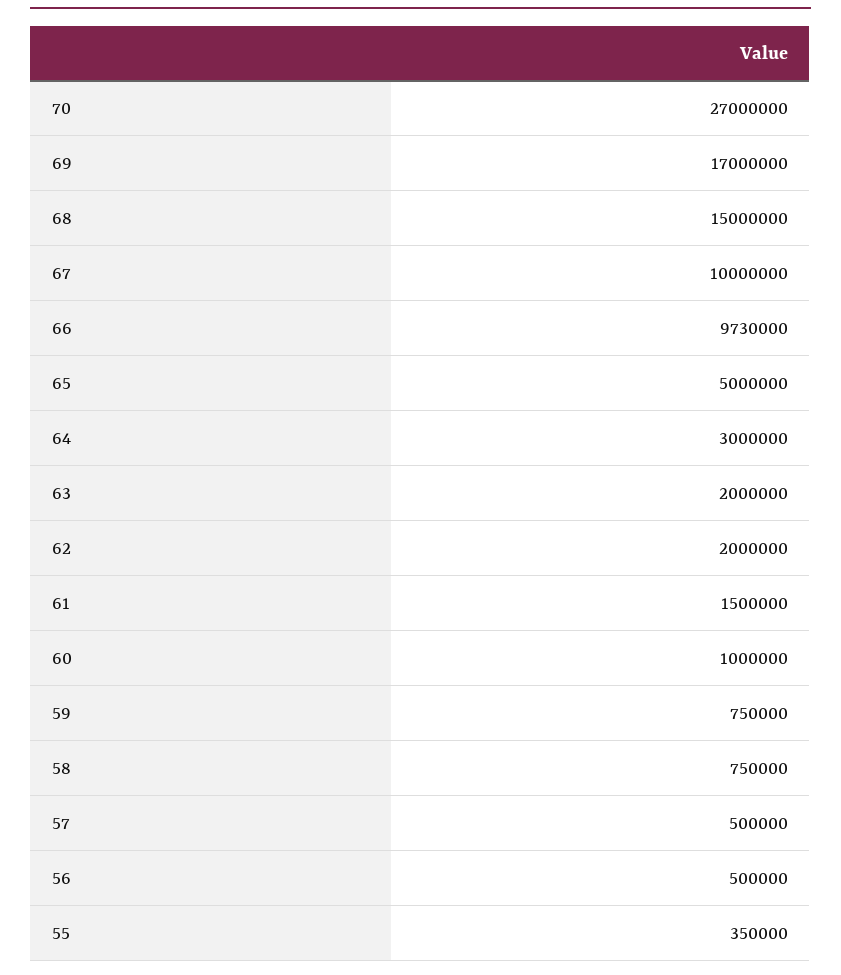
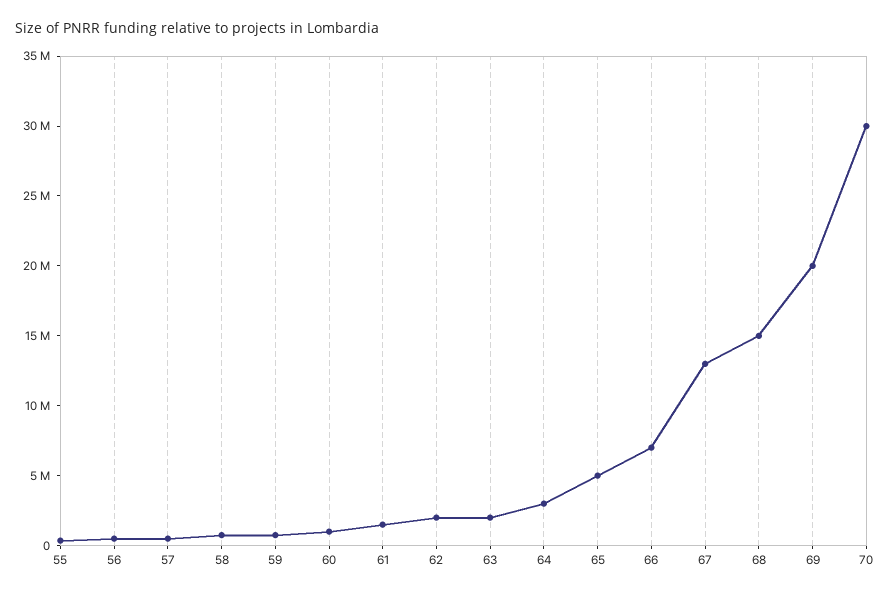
  {
-   "70": 27000000,
+   "70": 30000000,
-   "69": 17000000,
+   "69": 20000000,
    "68": 15000000,
-   "67": 10000000,
+   "67": 13000000,
-   "66": 9730000,
+   "66": 7000000,
    "65": 5000000,
    "64": 3000000,
    "63": 2000000,
    "62": 2000000,
    "61": 1500000,
    "60": 1000000,
    "59": 750000,
    "58": 750000,
    "57": 500000,
    "56": 500000,
    "55": 350000
  }

